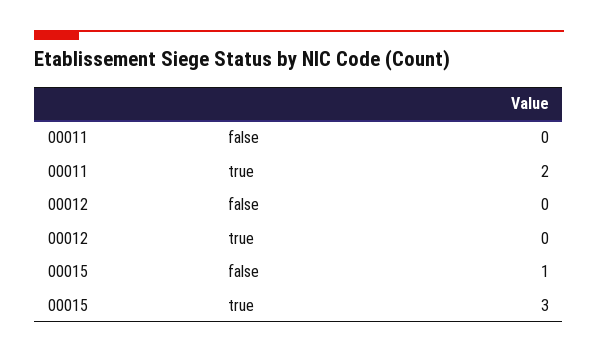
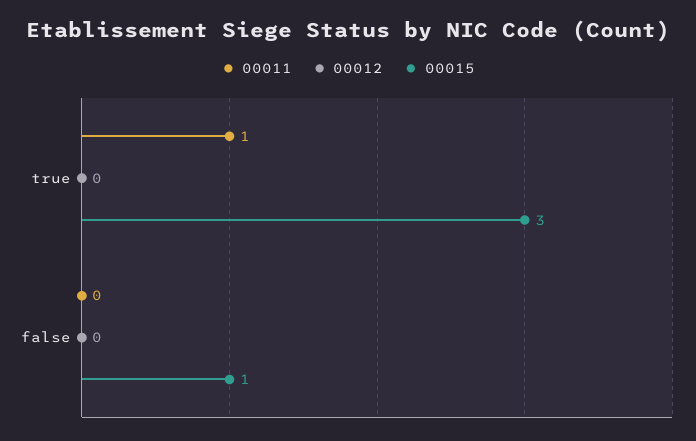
  {
    "00011": {
      "false": 0,
-     "true": 2
+     "true": 1
    },
    "00012": {
      "false": 0,
      "true": 0
    },
    "00015": {
      "false": 1,
      "true": 3
    }
  }

